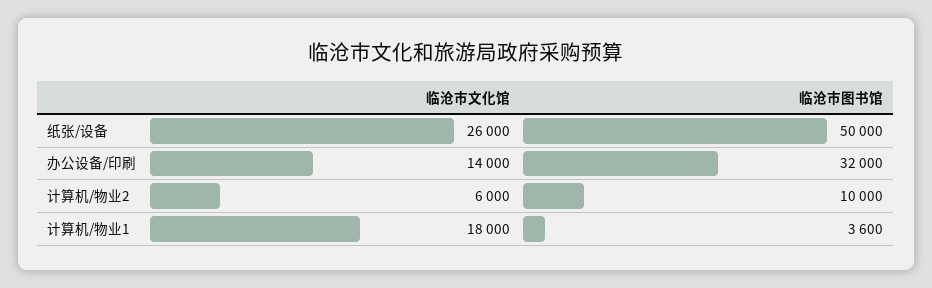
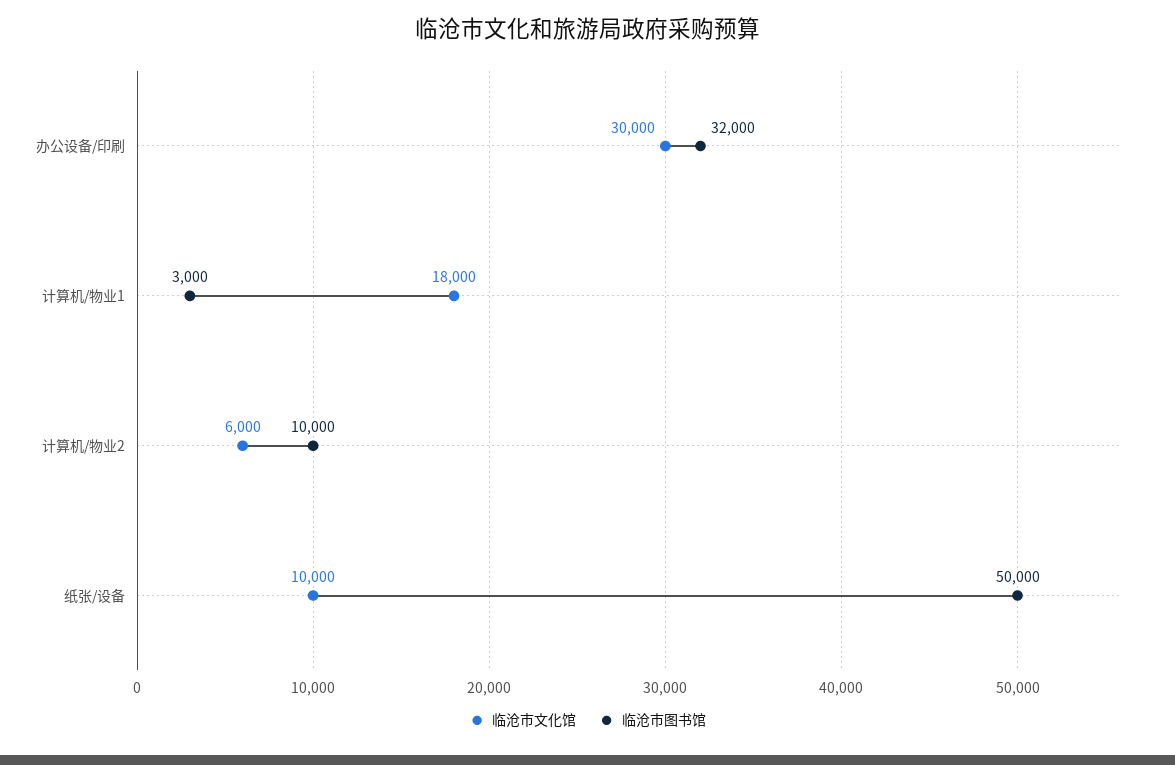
  {
    "临沧市文化馆": {
-     "纸张/设备": 26000,
+     "纸张/设备": 10000,
-     "办公设备/印刷": 14000,
+     "办公设备/印刷": 30000,
      "计算机/物业2": 6000,
      "计算机/物业1": 18000
    },
    "临沧市图书馆": {
      "纸张/设备": 50000,
      "办公设备/印刷": 32000,
      "计算机/物业2": 10000,
-     "计算机/物业1": 3600
+     "计算机/物业1": 3000
    }
  }

